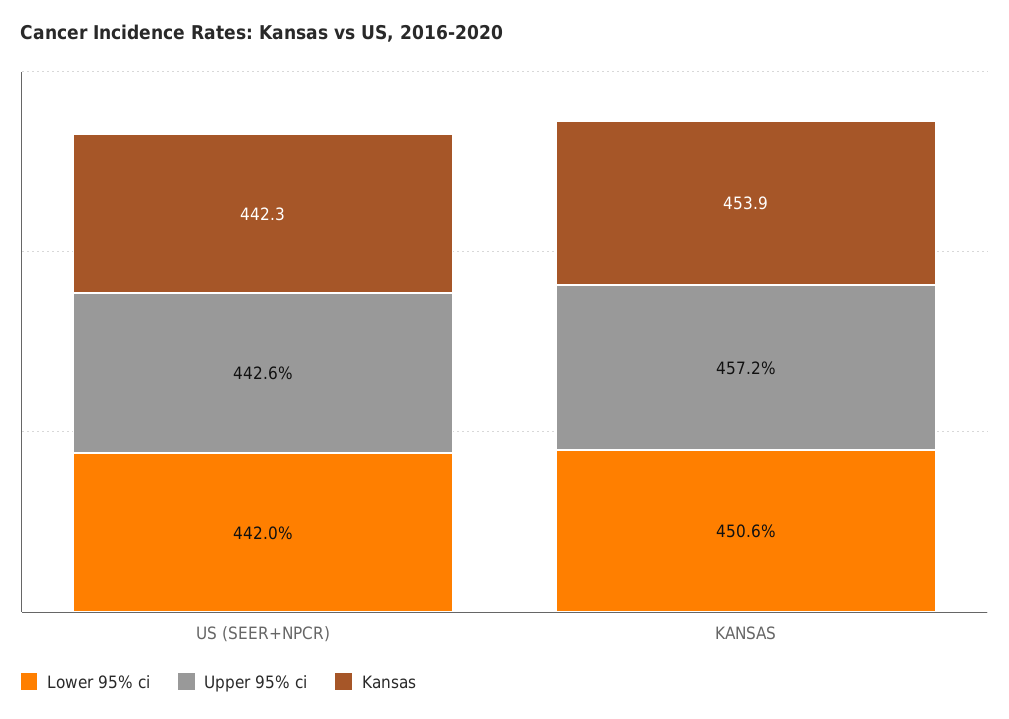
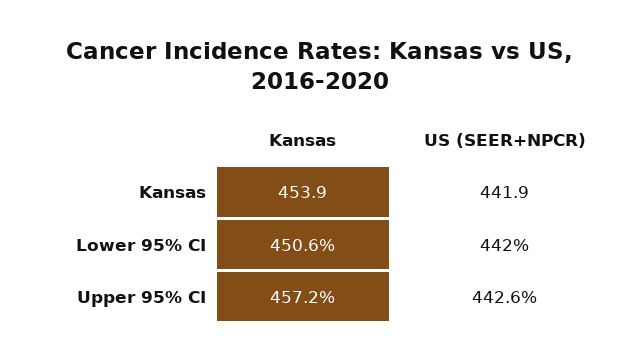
  {
    "Lower 95% ci": {
      "US (SEER+NPCR)": 442,
      "KANSAS": 450.6
    },
    "Upper 95% ci": {
      "US (SEER+NPCR)": 442.6,
      "KANSAS": 457.2
    },
    "Kansas": {
-     "US (SEER+NPCR)": 442.3,
+     "US (SEER+NPCR)": 441.9,
      "KANSAS": 453.9
    }
  }

